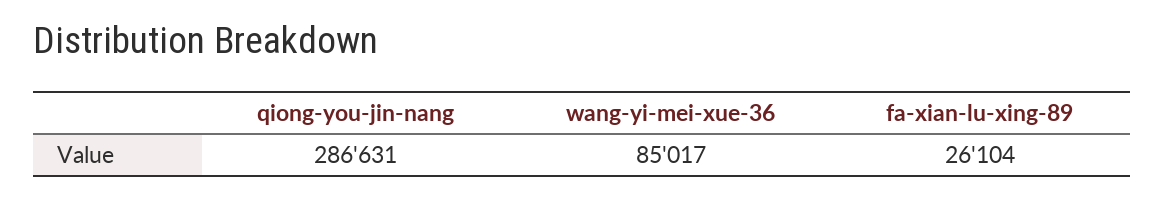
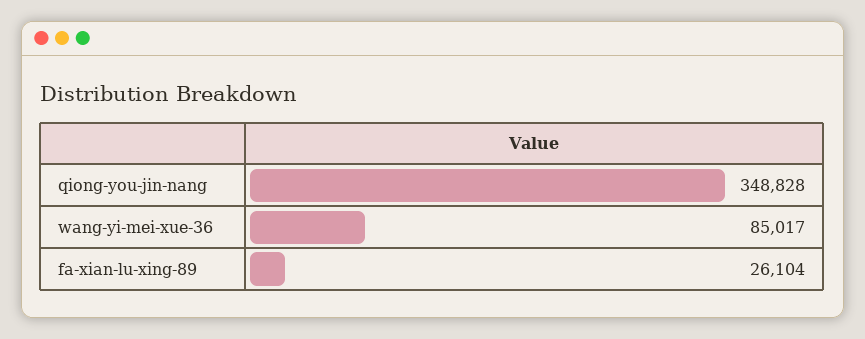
  {
-   "qiong-you-jin-nang": 286631,
+   "qiong-you-jin-nang": 348828,
    "wang-yi-mei-xue-36": 85017,
    "fa-xian-lu-xing-89": 26104
  }

